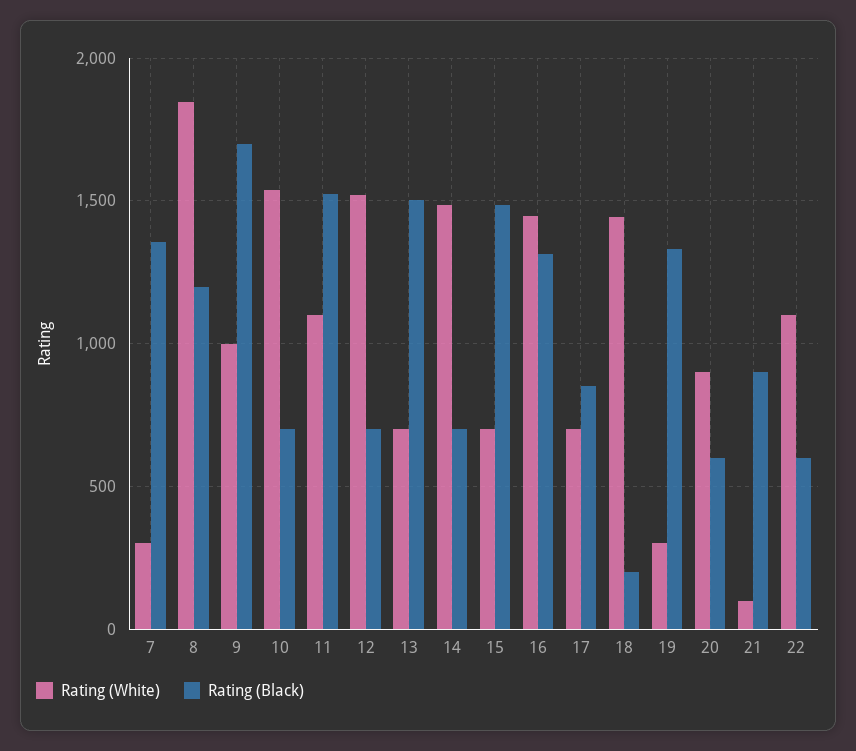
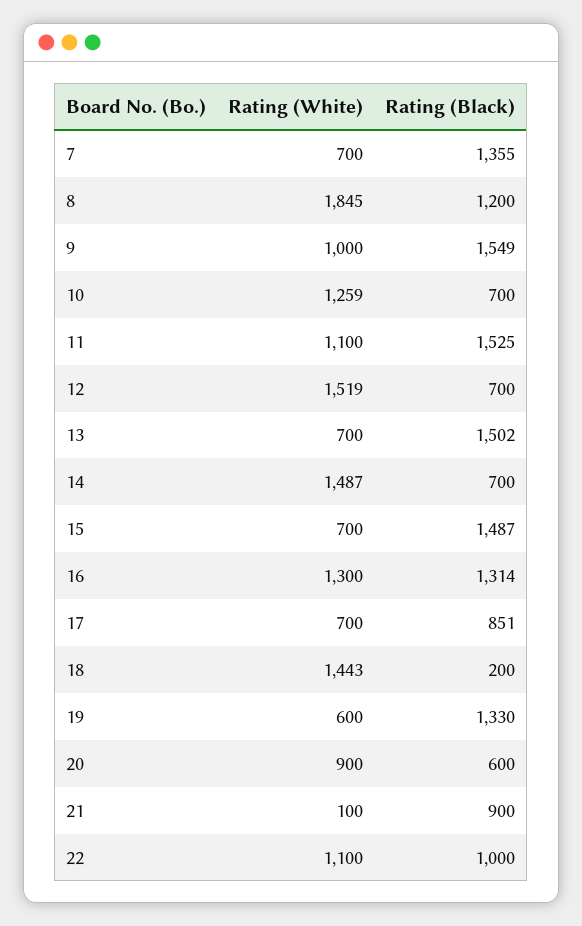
  {
    "Rating (White)": {
-     "7": 300,
+     "7": 700,
      "8": 1845,
      "9": 1000,
-     "10": 1550,
+     "10": 1259,
      "11": 1100,
      "12": 1519,
      "13": 700,
      "14": 1487,
      "15": 700,
-     "16": 1450,
+     "16": 1300,
      "17": 700,
      "18": 1443,
-     "19": 300,
+     "19": 600,
      "20": 900,
      "21": 100,
      "22": 1100
    },
    "Rating (Black)": {
      "7": 1355,
      "8": 1200,
-     "9": 1700,
+     "9": 1549,
      "10": 700,
      "11": 1525,
      "12": 700,
      "13": 1502,
      "14": 700,
      "15": 1487,
      "16": 1314,
      "17": 851,
      "18": 200,
      "19": 1330,
      "20": 600,
      "21": 900,
-     "22": 600
+     "22": 1000
    }
  }

